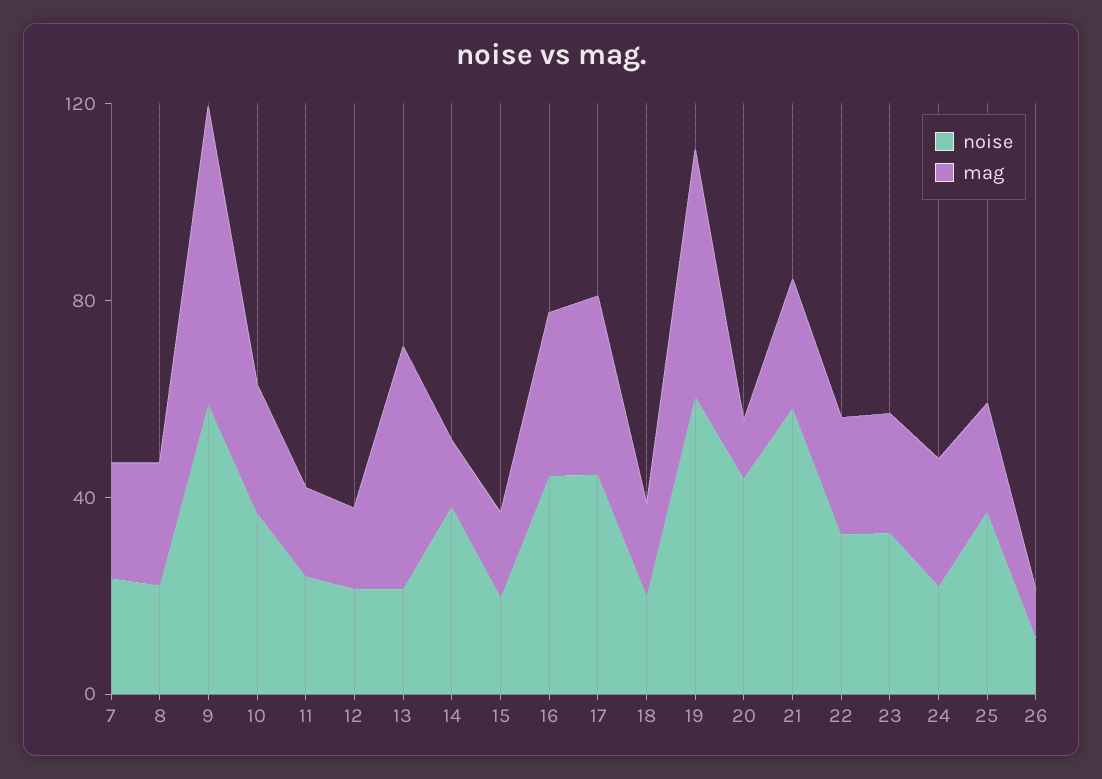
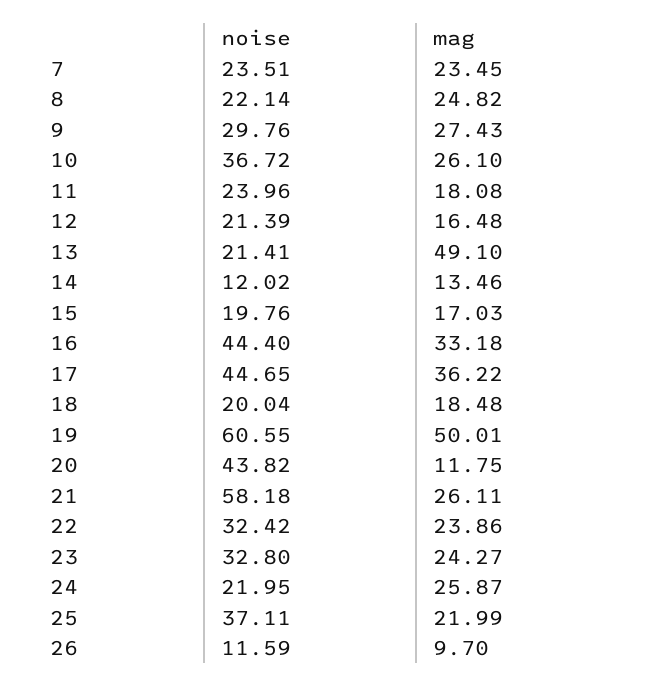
  {
    "noise": {
      "7": 23.51,
      "8": 22.14,
-     "9": 60,
+     "9": 29.76,
      "10": 36.72,
      "11": 23.96,
      "12": 21.39,
      "13": 21.41,
-     "14": 40,
+     "14": 12.02,
      "15": 19.76,
      "16": 44.4,
      "17": 44.65,
      "18": 20.04,
      "19": 60.55,
      "20": 43.82,
      "21": 58.18,
      "22": 32.42,
      "23": 32.8,
      "24": 21.95,
      "25": 37.11,
      "26": 11.59
    },
    "mag": {
      "7": 23.45,
      "8": 24.82,
-     "9": 60,
+     "9": 27.43,
      "10": 26.1,
      "11": 18.08,
      "12": 16.48,
      "13": 49.1,
      "14": 13.46,
      "15": 17.03,
      "16": 33.18,
      "17": 36.22,
      "18": 18.48,
      "19": 50.01,
      "20": 11.75,
      "21": 26.11,
      "22": 23.86,
      "23": 24.27,
      "24": 25.87,
      "25": 21.99,
      "26": 9.7
    }
  }

